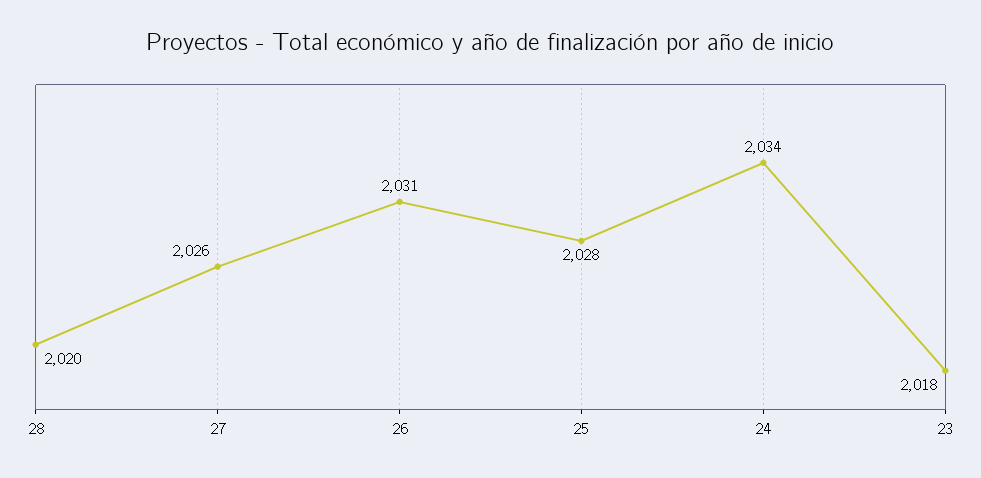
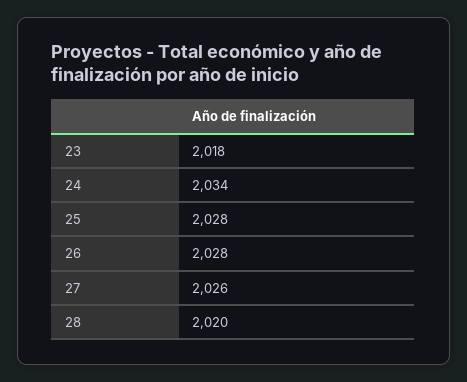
  {
    "28": 2020,
    "27": 2026,
-   "26": 2031,
+   "26": 2028,
    "25": 2028,
    "24": 2034,
    "23": 2018
  }

